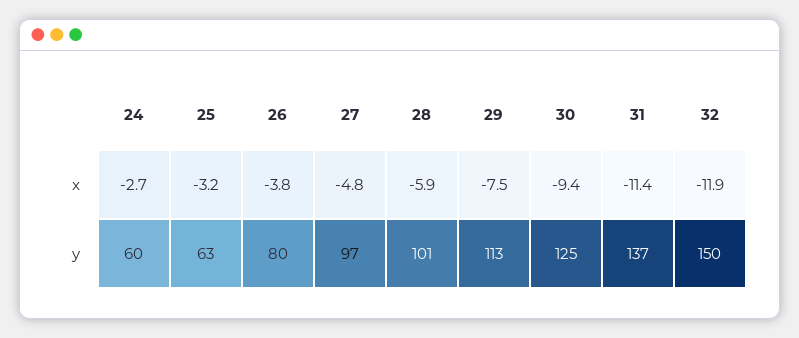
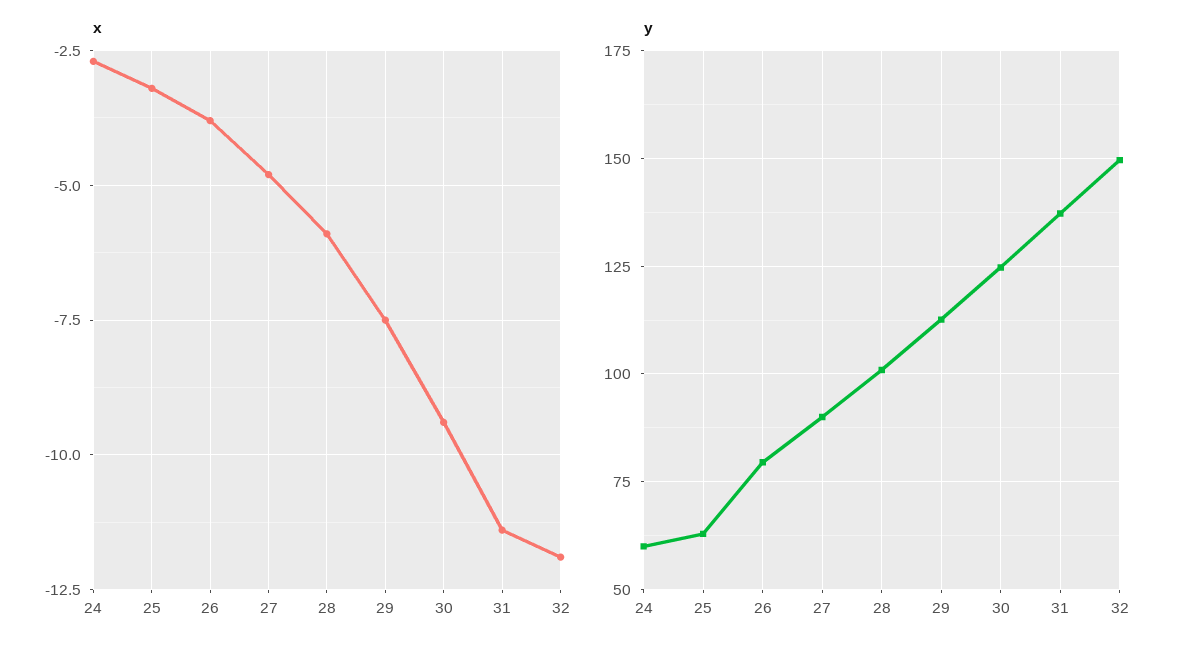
  {
    "x": {
      "24": -2.7,
      "25": -3.2,
      "26": -3.8,
      "27": -4.8,
      "28": -5.9,
      "29": -7.5,
      "30": -9.4,
      "31": -11.4,
      "32": -11.9
    },
    "y": {
      "24": 60,
      "25": 63,
      "26": 80,
-     "27": 97,
+     "27": 90,
      "28": 101,
      "29": 113,
      "30": 125,
      "31": 137,
      "32": 150
    }
  }

